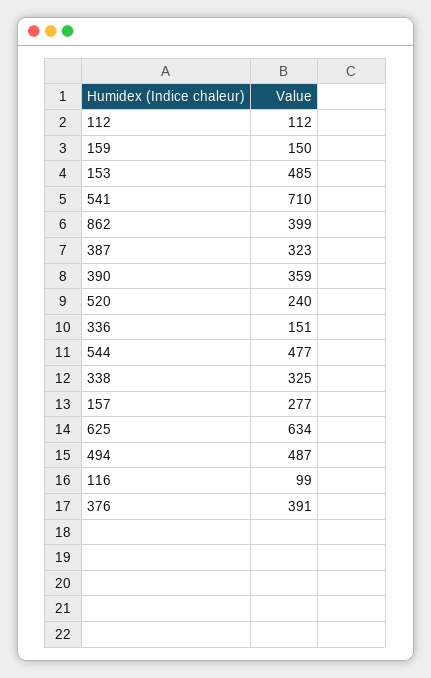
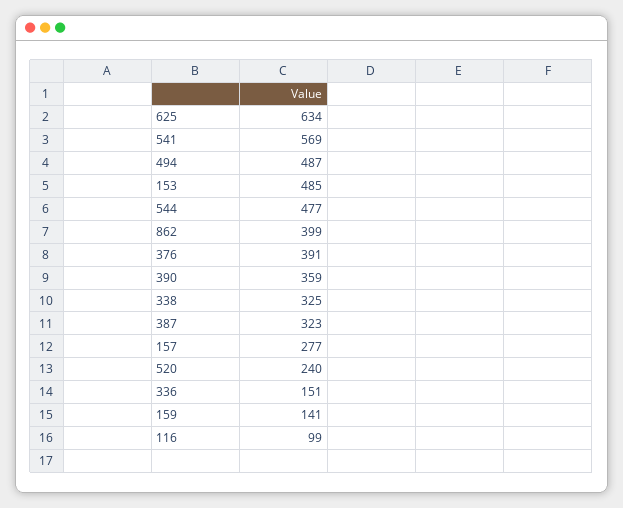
  {
-   "112": 112,
-   "159": 150,
+   "159": 141,
    "153": 485,
-   "541": 710,
+   "541": 569,
    "862": 399,
    "387": 323,
    "390": 359,
    "520": 240,
    "336": 151,
    "544": 477,
    "338": 325,
    "157": 277,
    "625": 634,
    "494": 487,
    "116": 99,
    "376": 391
  }

